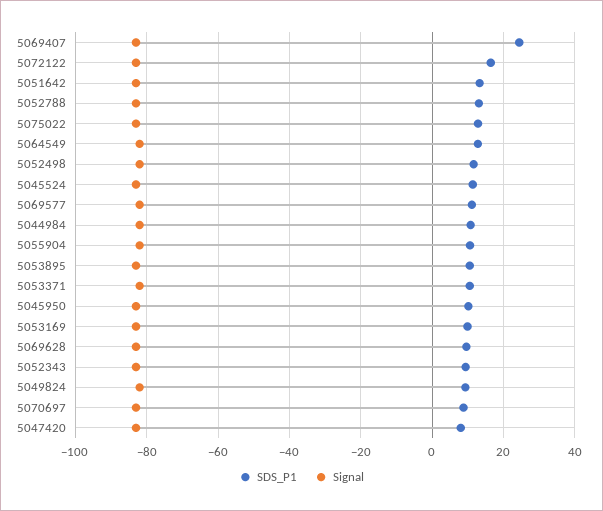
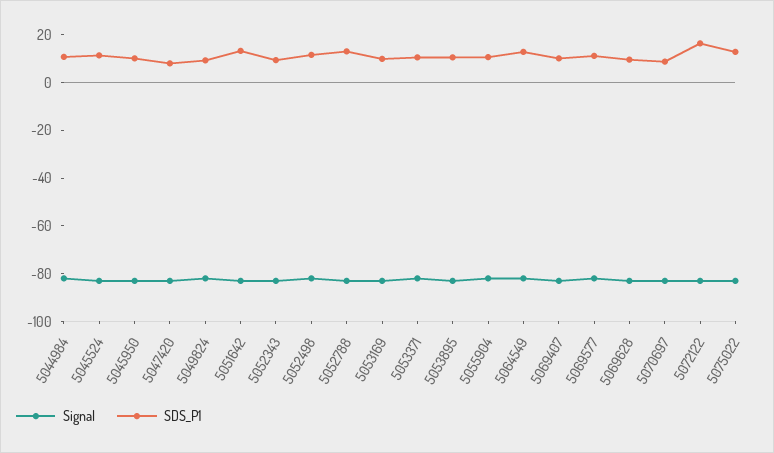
  {
    "SDS_P1": {
-     "5069407": 24,
+     "5069407": 10,
      "5072122": 16,
      "5051642": 14,
      "5052788": 14,
      "5075022": 12,
      "5064549": 12,
      "5052498": 12,
      "5045524": 12,
      "5069577": 12,
      "5044984": 10,
      "5055904": 10,
      "5053895": 10,
      "5053371": 10,
      "5045950": 10,
      "5053169": 10,
      "5069628": 10,
      "5052343": 10,
      "5049824": 10,
      "5070697": 8,
      "5047420": 8
    },
    "Signal": {
      "5069407": -84,
      "5072122": -84,
      "5051642": -84,
      "5052788": -84,
      "5075022": -84,
      "5064549": -82,
      "5052498": -82,
      "5045524": -84,
      "5069577": -82,
      "5044984": -82,
      "5055904": -82,
      "5053895": -84,
      "5053371": -82,
      "5045950": -84,
      "5053169": -84,
      "5069628": -84,
      "5052343": -84,
      "5049824": -82,
      "5070697": -84,
      "5047420": -84
    }
  }

